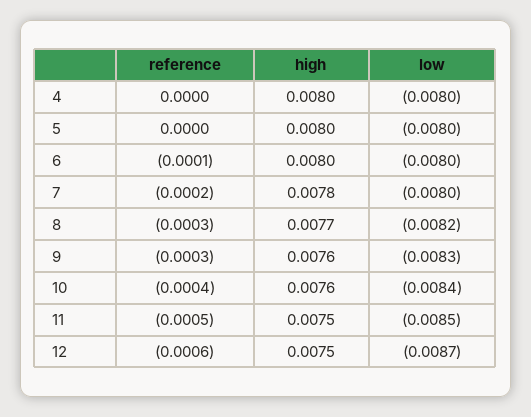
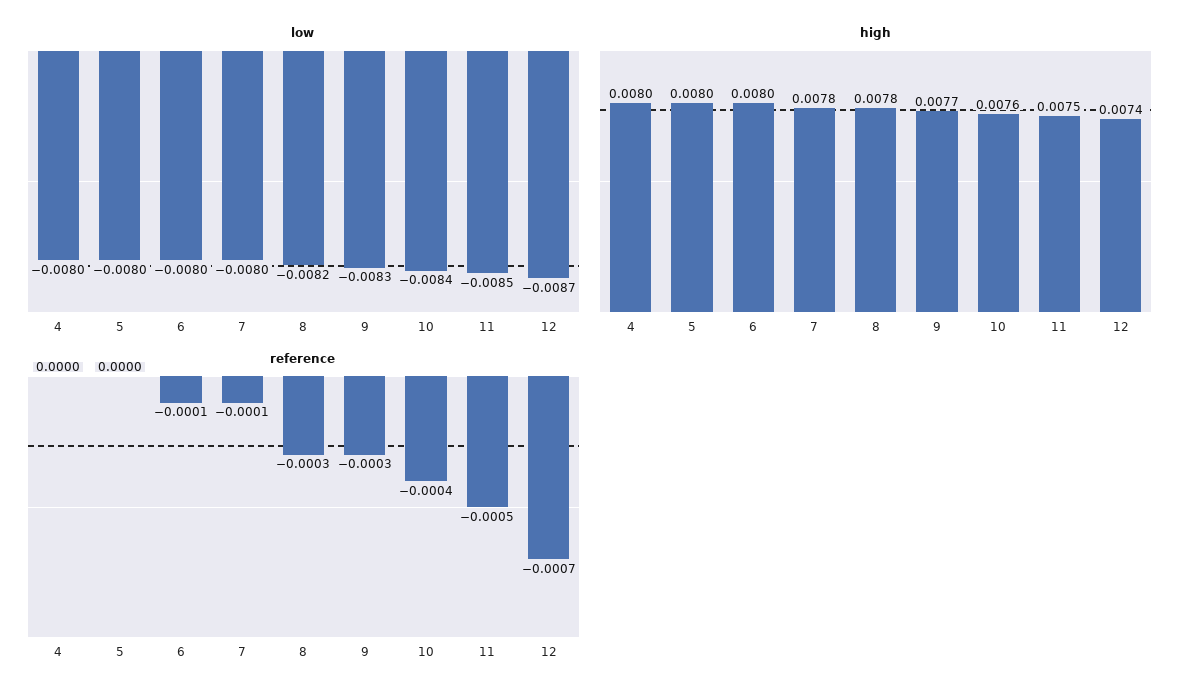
  {
    "reference": {
      "4": 0,
      "5": 0,
      "6": -0.0001,
-     "7": -0.0002,
+     "7": -0.0001,
      "8": -0.0003,
      "9": -0.0003,
      "10": -0.0004,
      "11": -0.0005,
-     "12": -0.0006
+     "12": -0.0007
    },
    "high": {
      "4": 0.008,
      "5": 0.008,
      "6": 0.008,
      "7": 0.0078,
-     "8": 0.0077,
+     "8": 0.0078,
-     "9": 0.0076,
+     "9": 0.0077,
      "10": 0.0076,
      "11": 0.0075,
-     "12": 0.0075
+     "12": 0.0074
    },
    "low": {
      "4": -0.008,
      "5": -0.008,
      "6": -0.008,
      "7": -0.008,
      "8": -0.0082,
      "9": -0.0083,
      "10": -0.0084,
      "11": -0.0085,
      "12": -0.0087
    }
  }

